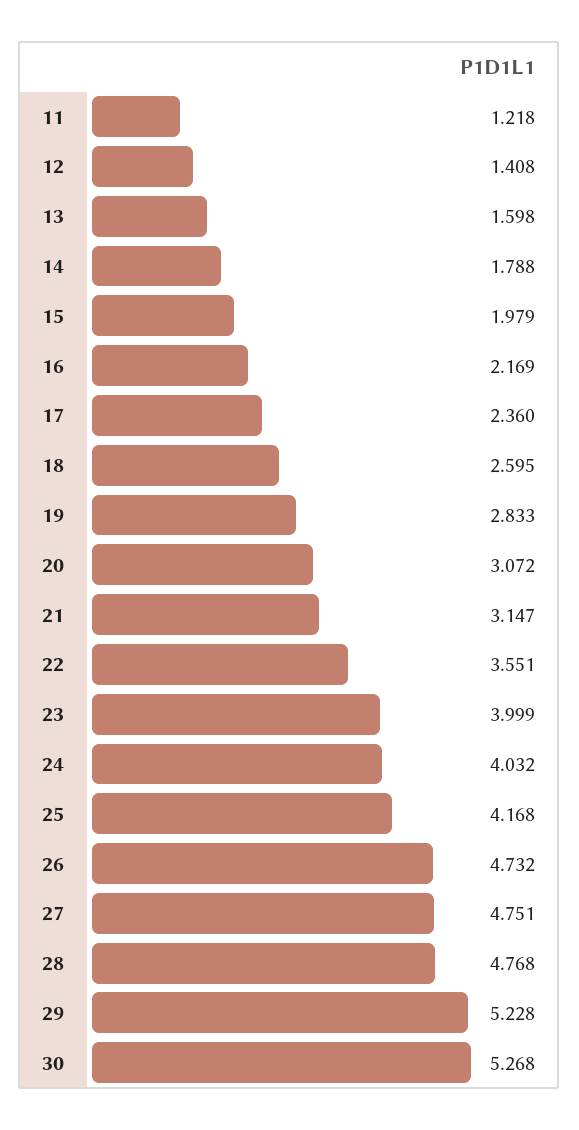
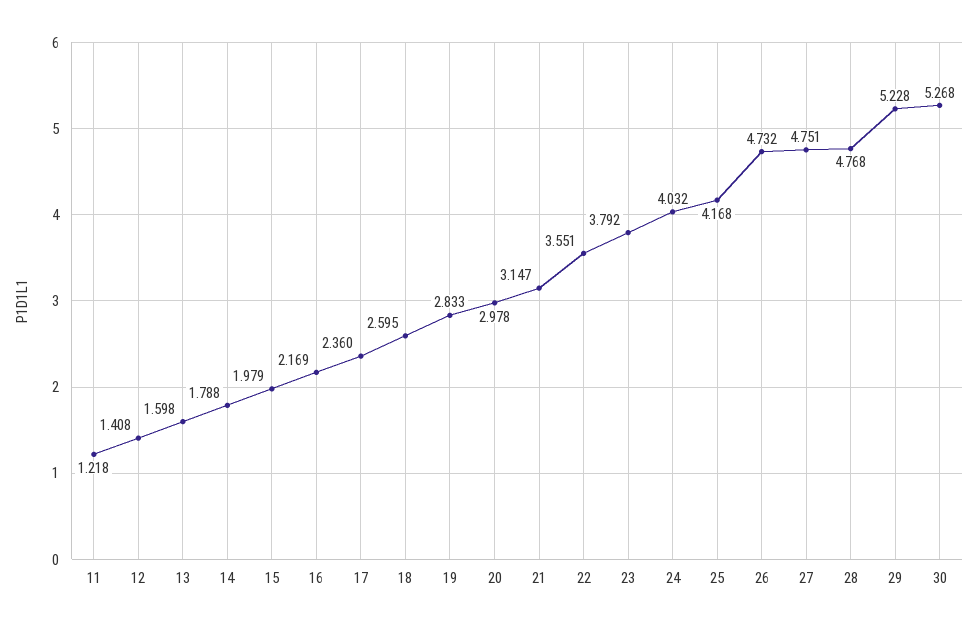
  {
    "11": 1.218,
    "12": 1.408,
    "13": 1.598,
    "14": 1.788,
    "15": 1.979,
    "16": 2.169,
    "17": 2.36,
    "18": 2.595,
    "19": 2.833,
-   "20": 3.072,
+   "20": 2.978,
    "21": 3.147,
    "22": 3.551,
-   "23": 3.999,
+   "23": 3.792,
    "24": 4.032,
    "25": 4.168,
    "26": 4.732,
    "27": 4.751,
    "28": 4.768,
    "29": 5.228,
    "30": 5.268
  }

